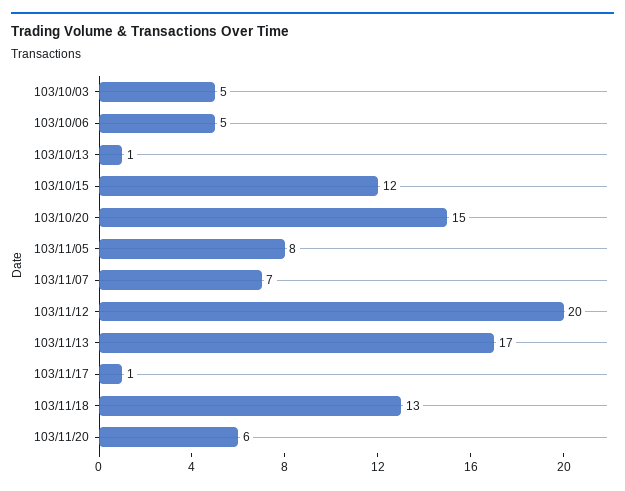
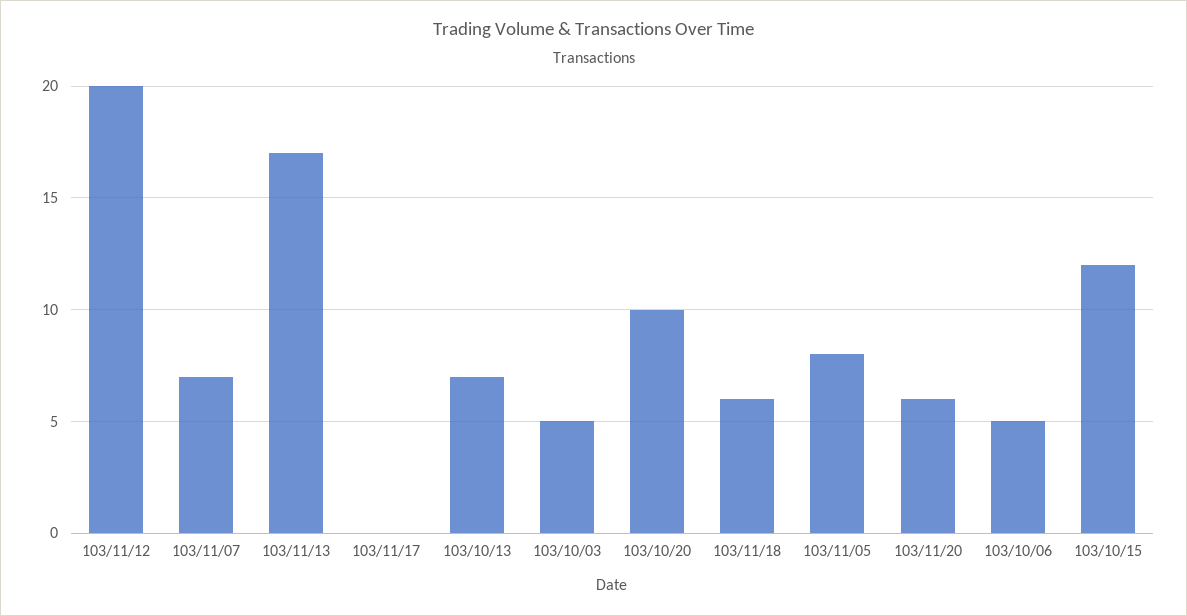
  {
    "103/10/03": 5,
    "103/10/06": 5,
-   "103/10/13": 1,
+   "103/10/13": 7,
    "103/10/15": 12,
-   "103/10/20": 15,
+   "103/10/20": 10,
    "103/11/05": 8,
    "103/11/07": 7,
    "103/11/12": 20,
    "103/11/13": 17,
-   "103/11/17": 1,
+   "103/11/17": 0,
-   "103/11/18": 13,
+   "103/11/18": 6,
    "103/11/20": 6
  }

